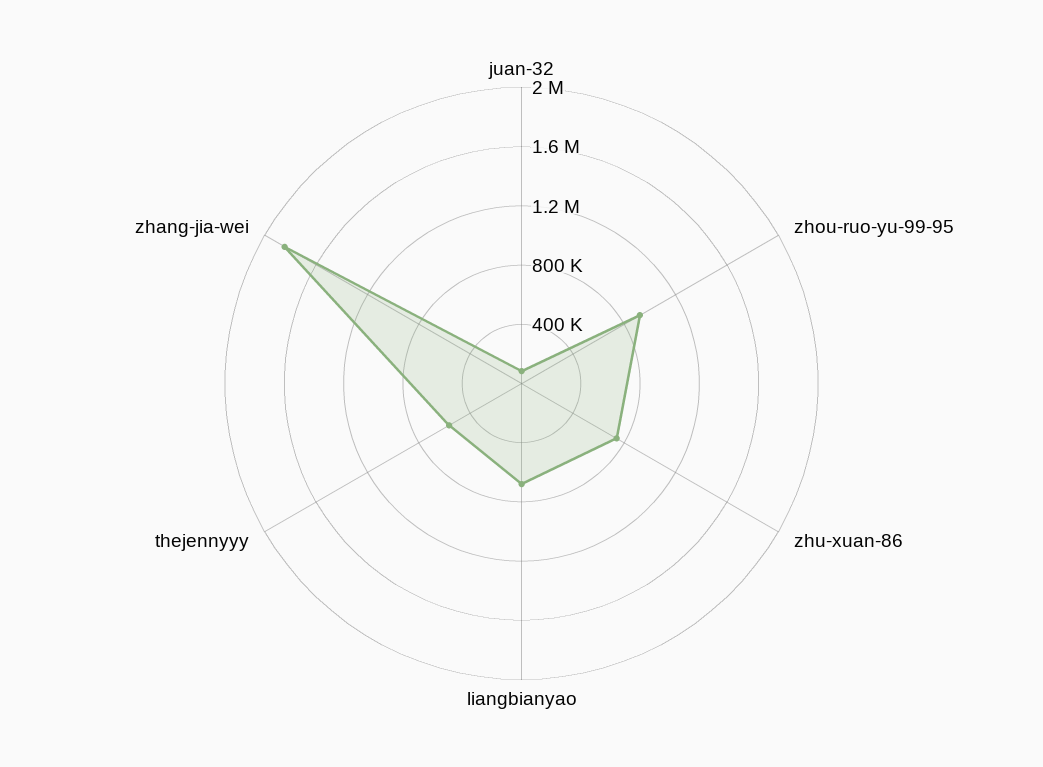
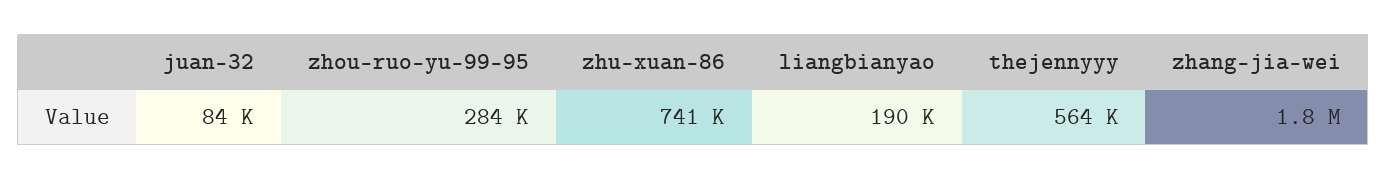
  {
    "juan-32": 84000,
-   "zhou-ruo-yu-99-95": 900000,
+   "zhou-ruo-yu-99-95": 284000,
    "zhu-xuan-86": 741000,
-   "liangbianyao": 700000,
+   "liangbianyao": 190000,
    "thejennyyy": 564000,
    "zhang-jia-wei": 1800000
  }

